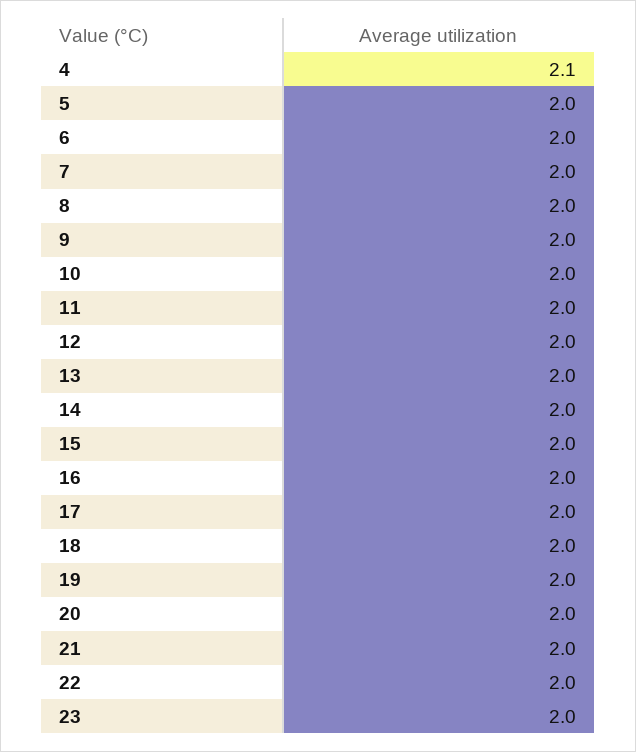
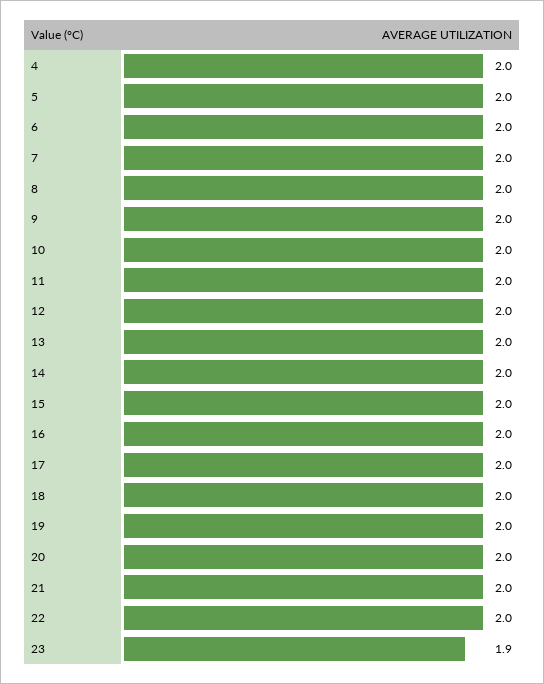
  {
-   "4": 2.1,
+   "4": 2,
    "5": 2,
    "6": 2,
    "7": 2,
    "8": 2,
    "9": 2,
    "10": 2,
    "11": 2,
    "12": 2,
    "13": 2,
    "14": 2,
    "15": 2,
    "16": 2,
    "17": 2,
    "18": 2,
    "19": 2,
    "20": 2,
    "21": 2,
    "22": 2,
-   "23": 2
+   "23": 1.9
  }

